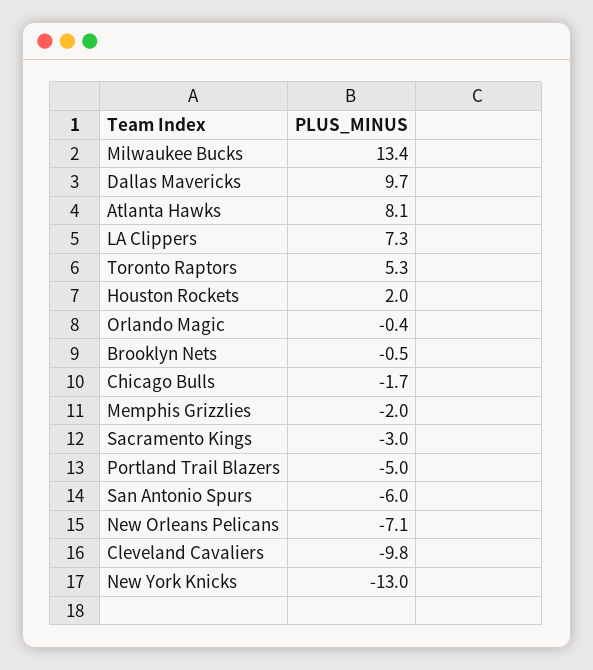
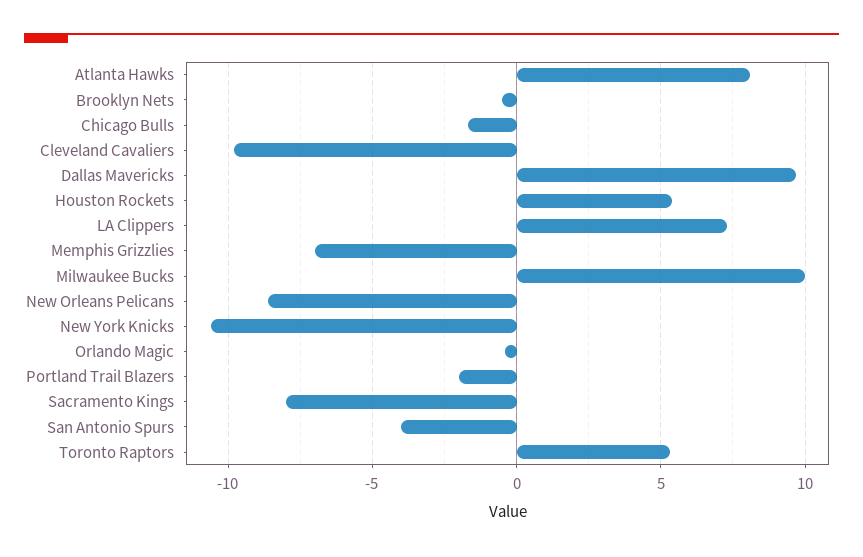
  {
-   "Milwaukee Bucks": 13.4,
+   "Milwaukee Bucks": 10,
    "Dallas Mavericks": 9.7,
    "Atlanta Hawks": 8.1,
    "LA Clippers": 7.3,
    "Toronto Raptors": 5.3,
-   "Houston Rockets": 2,
+   "Houston Rockets": 5.5,
    "Orlando Magic": -0.4,
    "Brooklyn Nets": -0.5,
    "Chicago Bulls": -1.7,
-   "Memphis Grizzlies": -2,
+   "Memphis Grizzlies": -7,
-   "Sacramento Kings": -3,
+   "Sacramento Kings": -8,
-   "Portland Trail Blazers": -5,
+   "Portland Trail Blazers": -2,
-   "San Antonio Spurs": -6,
+   "San Antonio Spurs": -4,
-   "New Orleans Pelicans": -7.1,
+   "New Orleans Pelicans": -8.5,
    "Cleveland Cavaliers": -9.8,
-   "New York Knicks": -13
+   "New York Knicks": -10.5
  }

